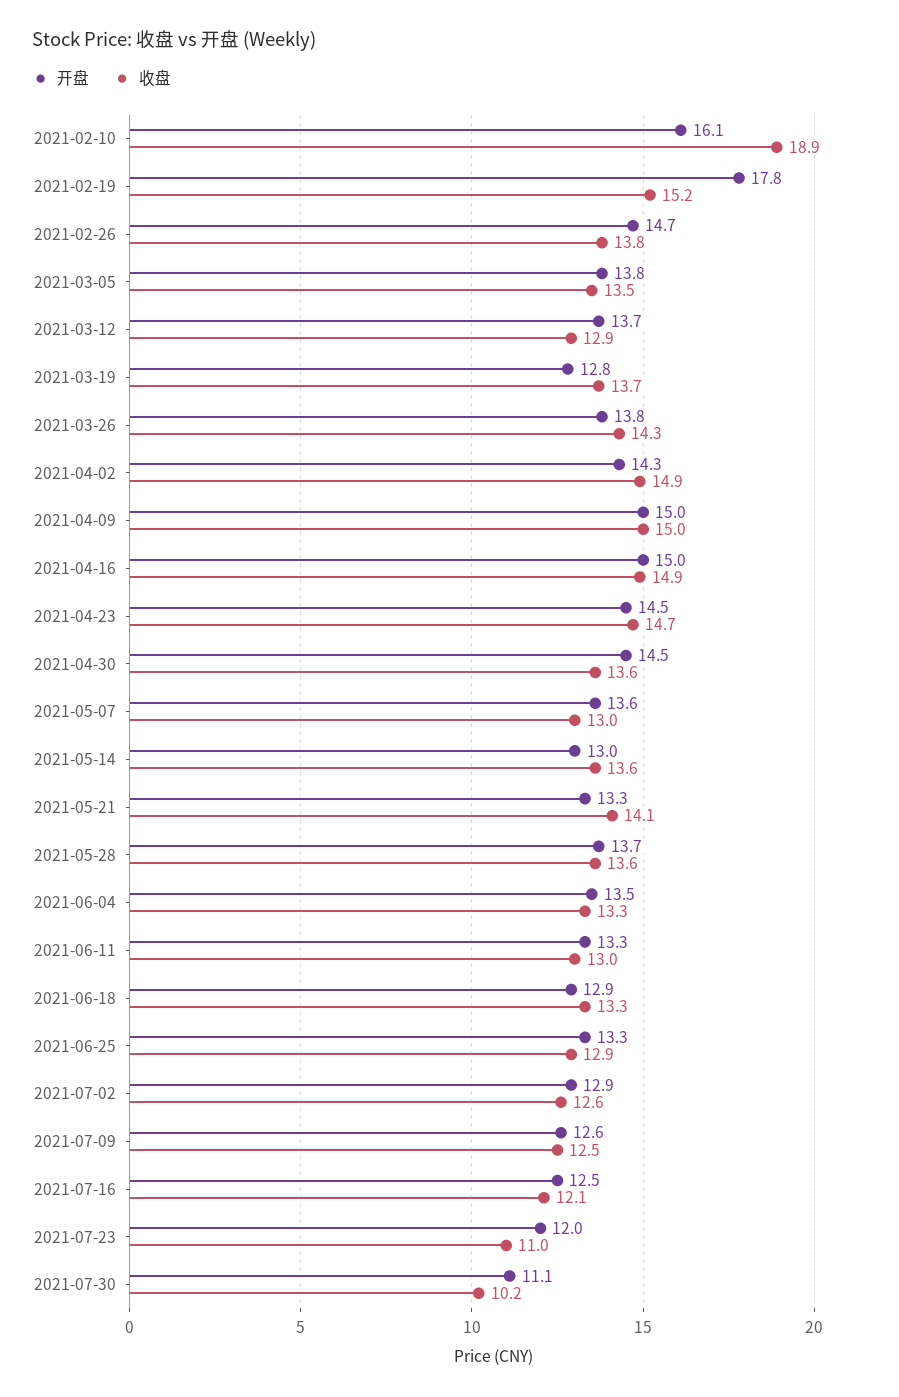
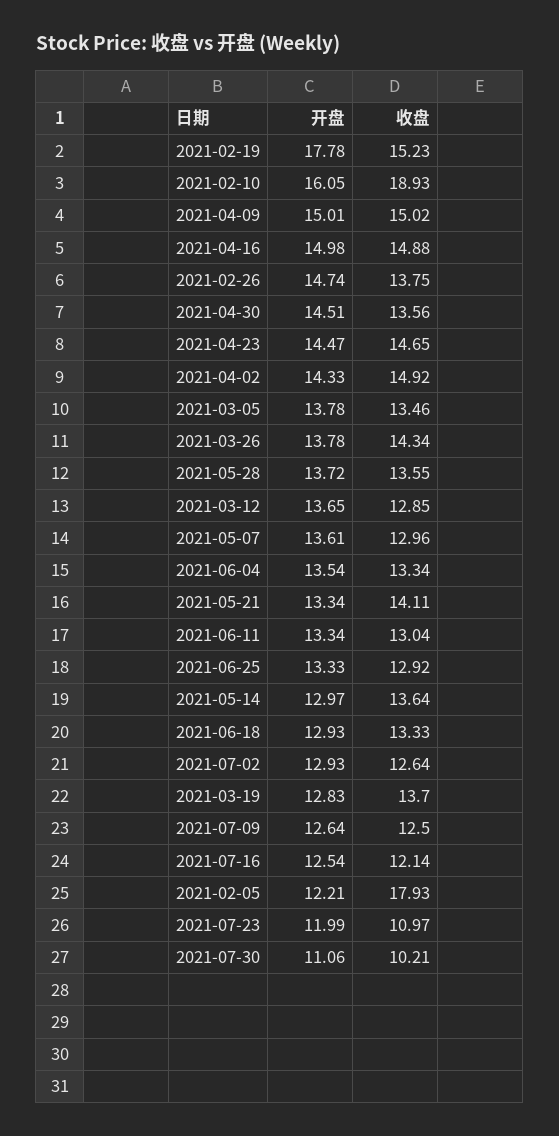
  {
    "开盘": {
      "2021-02-10": 16.05,
      "2021-02-19": 17.78,
      "2021-02-26": 14.74,
      "2021-03-05": 13.78,
      "2021-03-12": 13.65,
      "2021-03-19": 12.83,
      "2021-03-26": 13.78,
      "2021-04-02": 14.33,
      "2021-04-09": 15.01,
      "2021-04-16": 14.98,
      "2021-04-23": 14.47,
      "2021-04-30": 14.51,
      "2021-05-07": 13.61,
      "2021-05-14": 12.97,
      "2021-05-21": 13.34,
      "2021-05-28": 13.72,
      "2021-06-04": 13.54,
      "2021-06-11": 13.34,
      "2021-06-18": 12.93,
      "2021-06-25": 13.33,
      "2021-07-02": 12.93,
      "2021-07-09": 12.64,
      "2021-07-16": 12.54,
      "2021-07-23": 11.99,
-     "2021-07-30": 11.06
+     "2021-07-30": 11.06,
+     "2021-02-05": 12.21
    },
    "收盘": {
      "2021-02-10": 18.93,
      "2021-02-19": 15.23,
      "2021-02-26": 13.75,
      "2021-03-05": 13.46,
      "2021-03-12": 12.85,
      "2021-03-19": 13.7,
      "2021-03-26": 14.34,
      "2021-04-02": 14.92,
      "2021-04-09": 15.02,
      "2021-04-16": 14.88,
      "2021-04-23": 14.65,
      "2021-04-30": 13.56,
      "2021-05-07": 12.96,
      "2021-05-14": 13.64,
      "2021-05-21": 14.11,
      "2021-05-28": 13.55,
      "2021-06-04": 13.34,
      "2021-06-11": 13.04,
      "2021-06-18": 13.33,
      "2021-06-25": 12.92,
      "2021-07-02": 12.64,
      "2021-07-09": 12.5,
      "2021-07-16": 12.14,
      "2021-07-23": 10.97,
-     "2021-07-30": 10.21
+     "2021-07-30": 10.21,
+     "2021-02-05": 17.93
    }
  }

